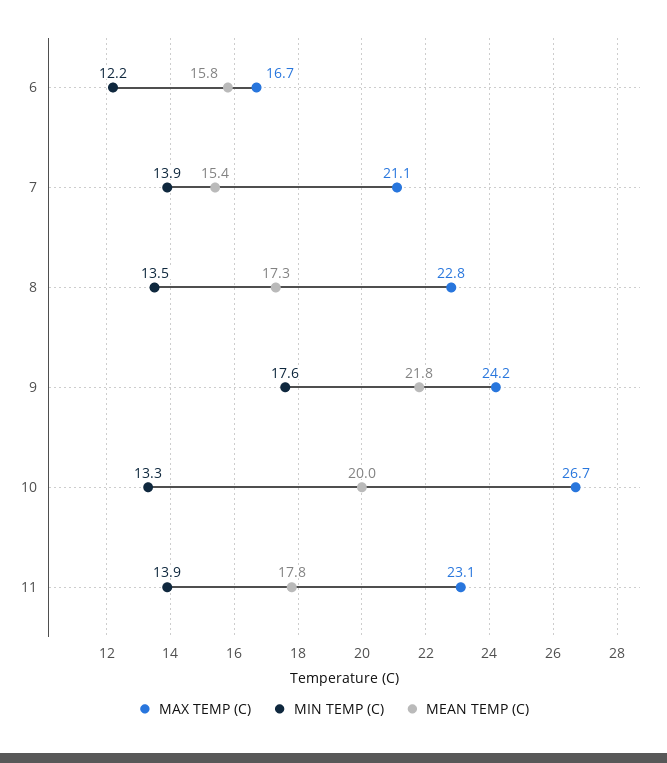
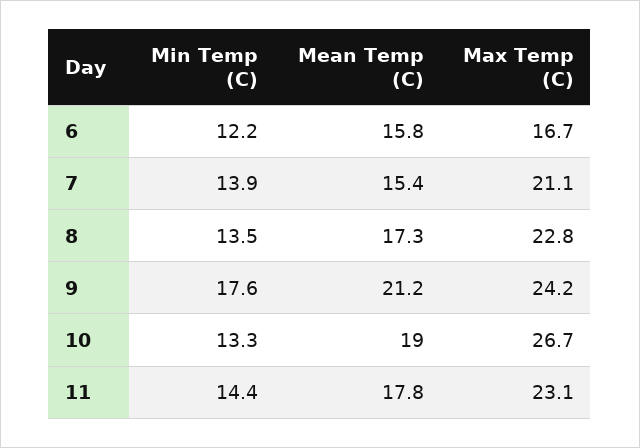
  {
    "MAX TEMP (C)": {
      "6": 16.7,
      "7": 21.1,
      "8": 22.8,
      "9": 24.2,
      "10": 26.7,
      "11": 23.1
    },
    "MIN TEMP (C)": {
      "6": 12.2,
      "7": 13.9,
      "8": 13.5,
      "9": 17.6,
      "10": 13.3,
-     "11": 13.9
+     "11": 14.4
    },
    "MEAN TEMP (C)": {
      "6": 15.8,
      "7": 15.4,
      "8": 17.3,
-     "9": 21.8,
+     "9": 21.2,
-     "10": 20,
+     "10": 19,
      "11": 17.8
    }
  }

